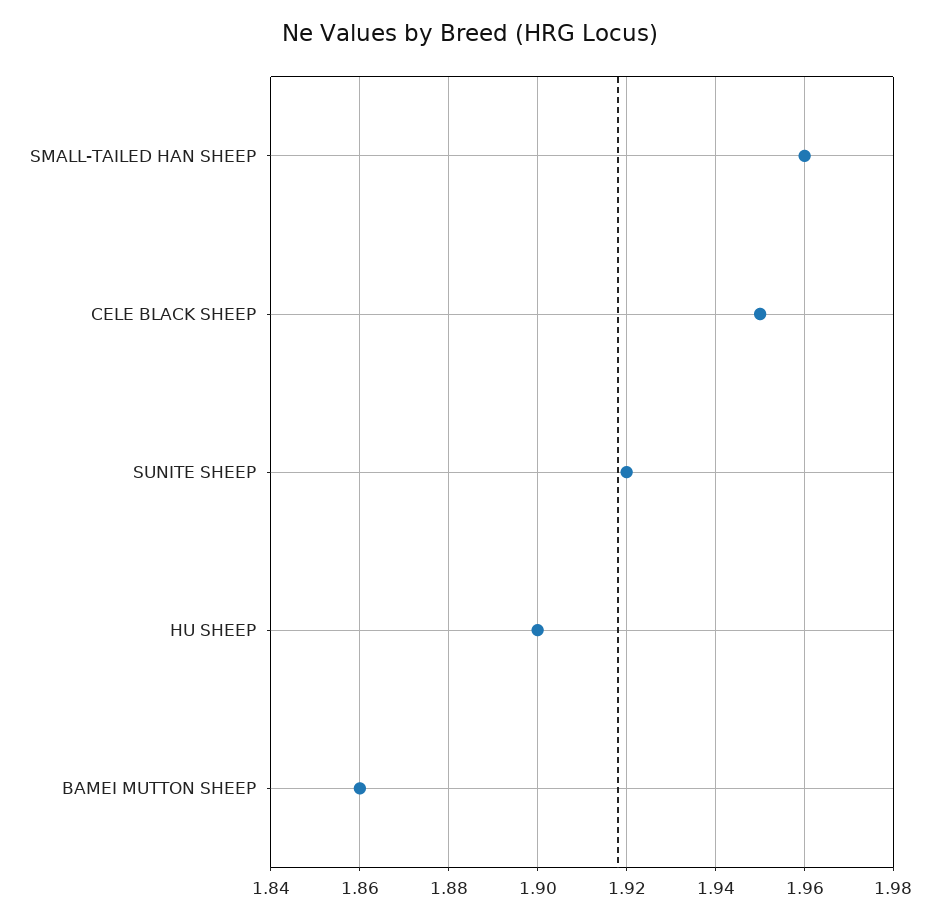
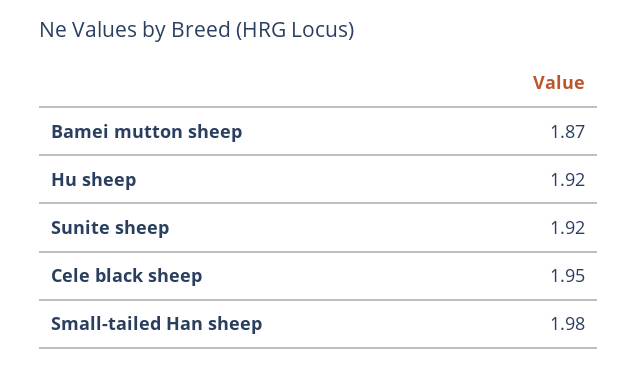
  {
-   "SMALL-TAILED HAN SHEEP": 1.96,
+   "SMALL-TAILED HAN SHEEP": 1.98,
    "CELE BLACK SHEEP": 1.95,
    "SUNITE SHEEP": 1.92,
-   "HU SHEEP": 1.9,
+   "HU SHEEP": 1.92,
-   "BAMEI MUTTON SHEEP": 1.86
+   "BAMEI MUTTON SHEEP": 1.87
  }

